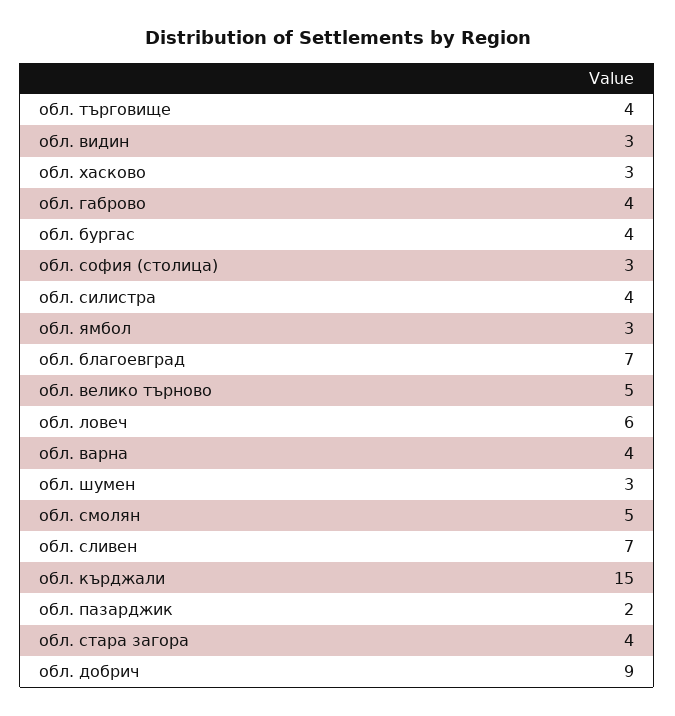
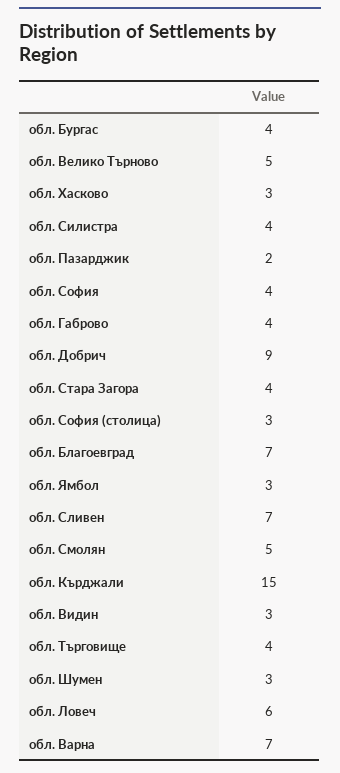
  {
    "обл. търговище": 4,
    "обл. видин": 3,
    "обл. хасково": 3,
    "обл. габрово": 4,
    "обл. бургас": 4,
    "обл. софия (столица)": 3,
    "обл. силистра": 4,
    "обл. ямбол": 3,
    "обл. благоевград": 7,
    "обл. велико търново": 5,
    "обл. ловеч": 6,
-   "обл. варна": 4,
+   "обл. варна": 7,
    "обл. шумен": 3,
    "обл. смолян": 5,
    "обл. сливен": 7,
    "обл. кърджали": 15,
    "обл. пазарджик": 2,
    "обл. стара загора": 4,
-   "обл. добрич": 9
+   "обл. добрич": 9,
+   "обл. София": 4
  }

